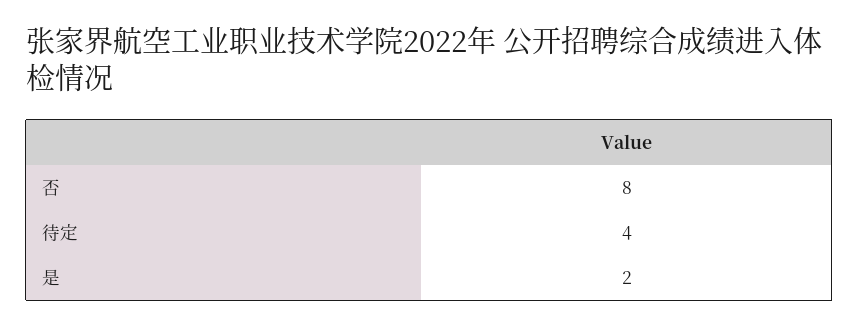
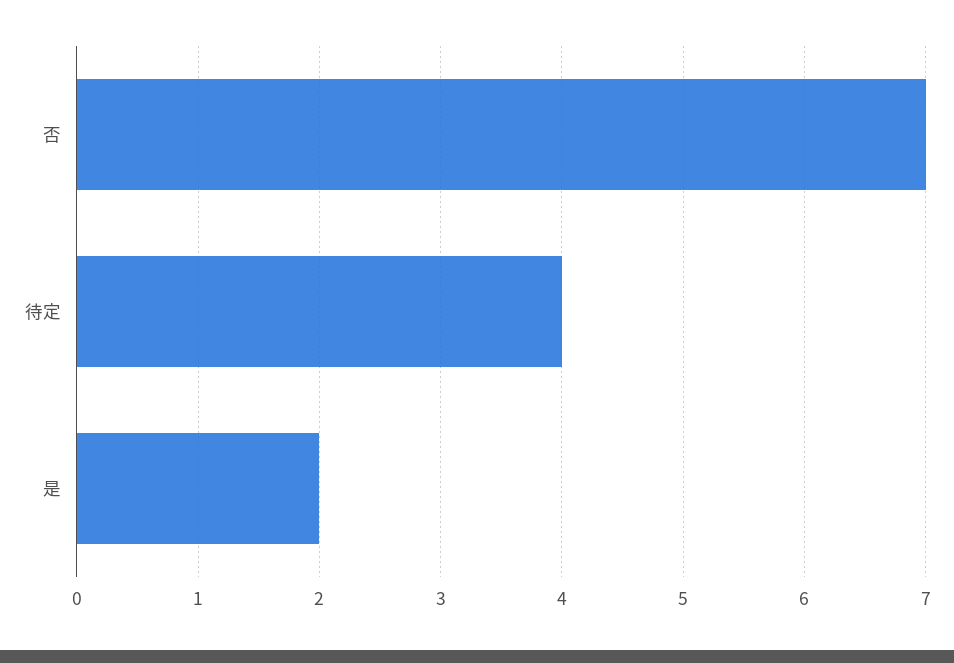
  {
-   "否": 8,
+   "否": 7,
    "待定": 4,
    "是": 2
  }

